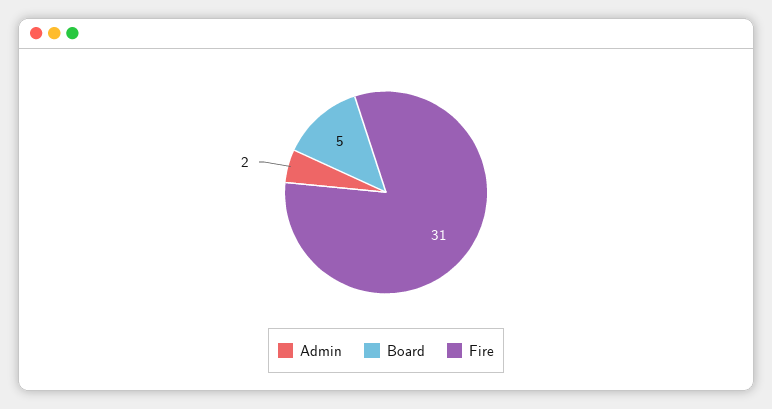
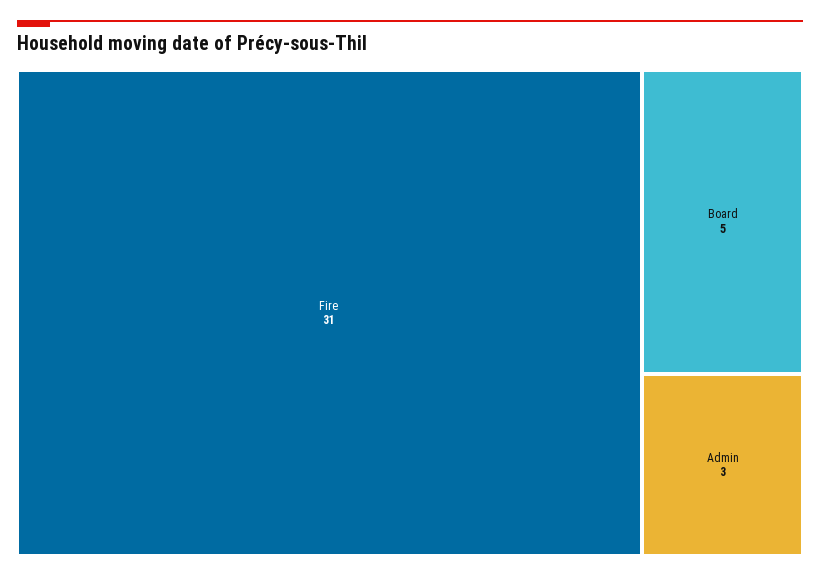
  {
-   "Admin": 2,
+   "Admin": 3,
    "Board": 5,
    "Fire": 31
  }

